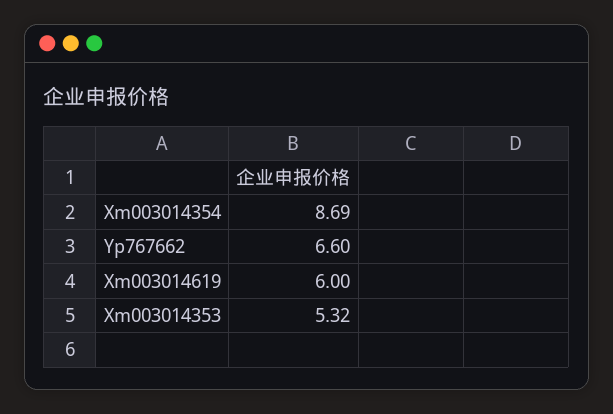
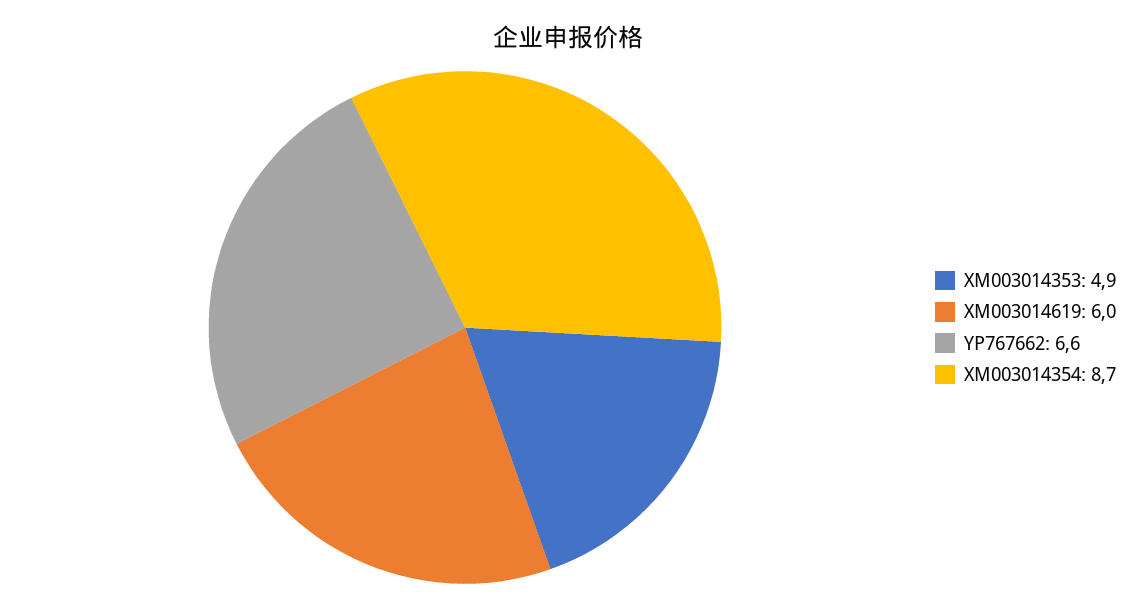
  {
    "Xm003014354": 8.69,
    "Yp767662": 6.6,
    "Xm003014619": 6,
-   "Xm003014353": 5.32
+   "Xm003014353": 4.9
  }

